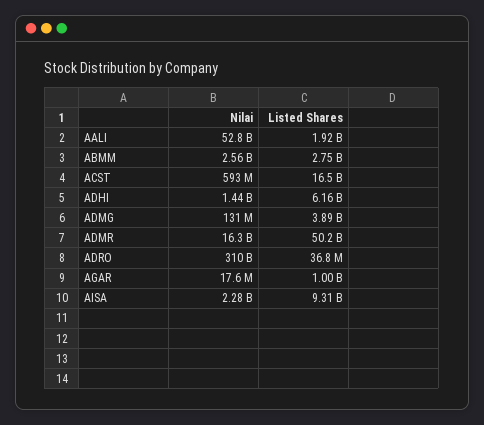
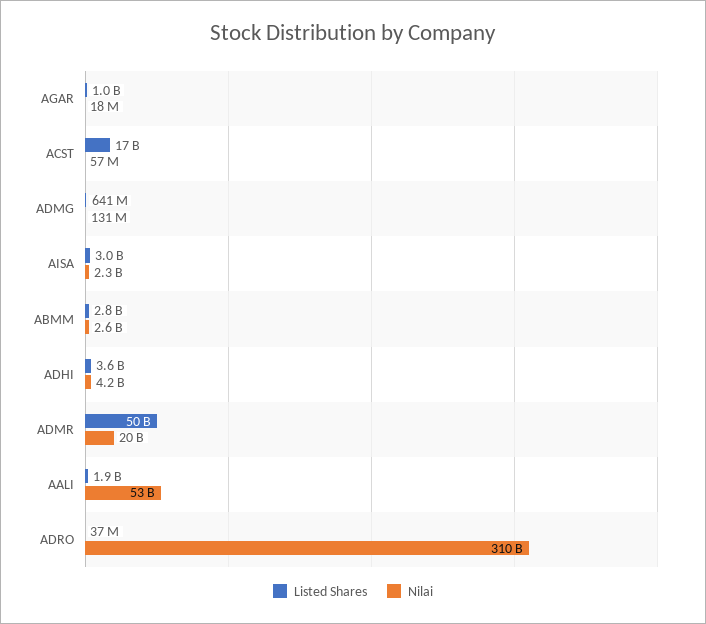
  {
    "Nilai": {
      "AALI": 52800000000,
      "ABMM": 2560000000,
-     "ACST": 593000000,
+     "ACST": 57000000,
-     "ADHI": 1440000000,
+     "ADHI": 4200000000,
      "ADMG": 131000000,
-     "ADMR": 16300000000,
+     "ADMR": 20000000000,
      "ADRO": 310000000000,
      "AGAR": 17600000,
      "AISA": 2280000000
    },
    "Listed Shares": {
      "AALI": 1920000000,
      "ABMM": 2750000000,
      "ACST": 16500000000,
-     "ADHI": 6160000000,
+     "ADHI": 3600000000,
-     "ADMG": 3890000000,
+     "ADMG": 641000000,
      "ADMR": 50200000000,
      "ADRO": 36800000,
      "AGAR": 1000000000,
-     "AISA": 9310000000
+     "AISA": 3000000000
    }
  }

